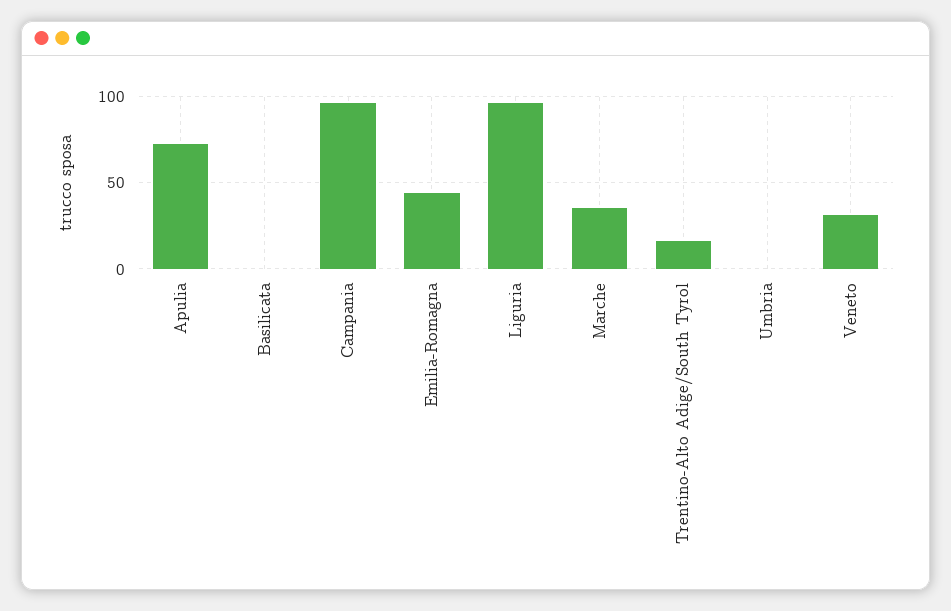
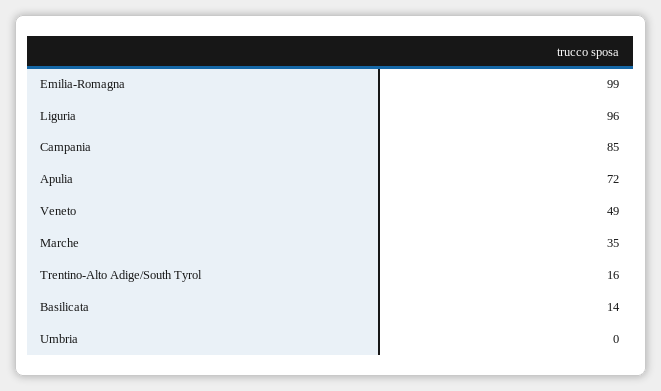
  {
    "Apulia": 72,
-   "Basilicata": 0,
+   "Basilicata": 14,
-   "Campania": 95,
+   "Campania": 85,
-   "Emilia-Romagna": 45,
+   "Emilia-Romagna": 99,
    "Liguria": 96,
    "Marche": 35,
    "Trentino-Alto Adige/South Tyrol": 16,
    "Umbria": 0,
-   "Veneto": 30
+   "Veneto": 49
  }

